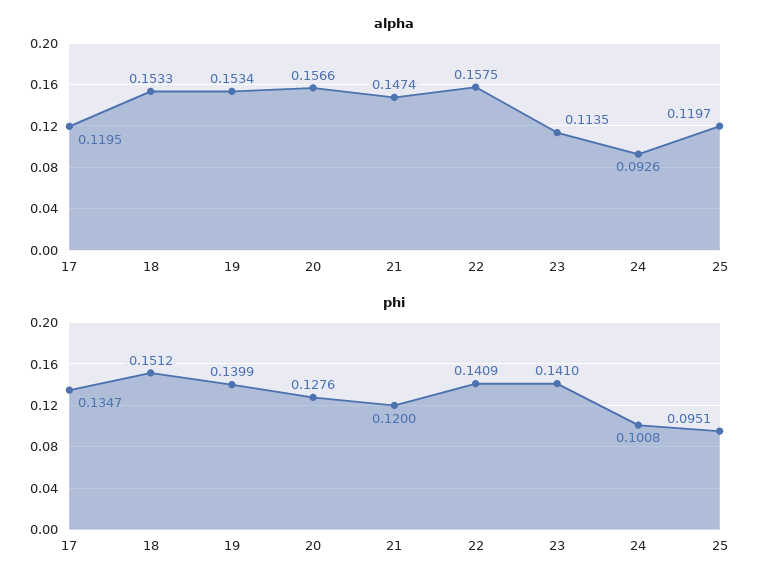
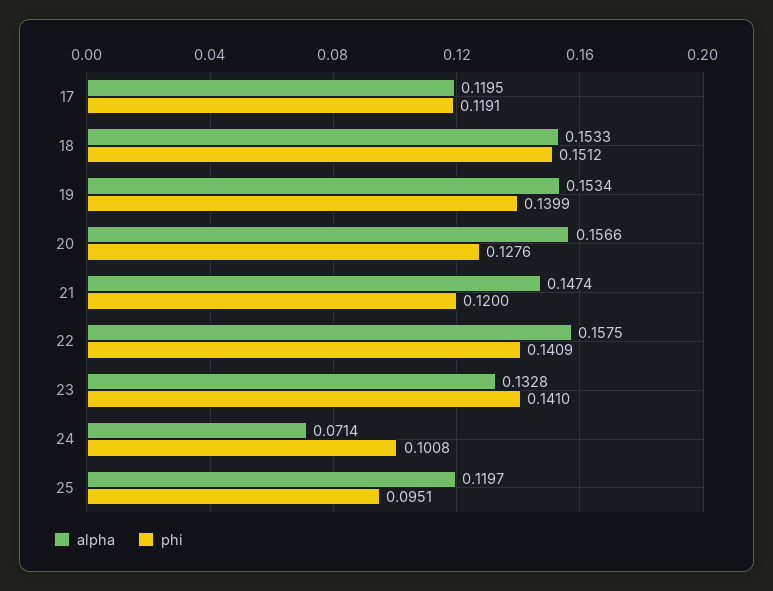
  {
    "alpha": {
      "17": 0.1195,
      "18": 0.1533,
      "19": 0.1534,
      "20": 0.1566,
      "21": 0.1474,
      "22": 0.1575,
-     "23": 0.1135,
+     "23": 0.1328,
-     "24": 0.0926,
+     "24": 0.0714,
      "25": 0.1197
    },
    "phi": {
-     "17": 0.1347,
+     "17": 0.1191,
      "18": 0.1512,
      "19": 0.1399,
      "20": 0.1276,
      "21": 0.12,
      "22": 0.1409,
      "23": 0.141,
      "24": 0.1008,
      "25": 0.0951
    }
  }

